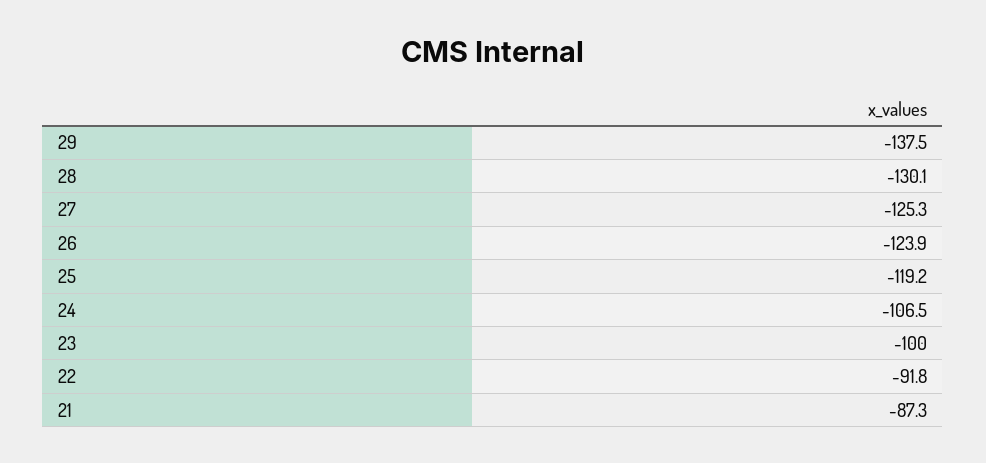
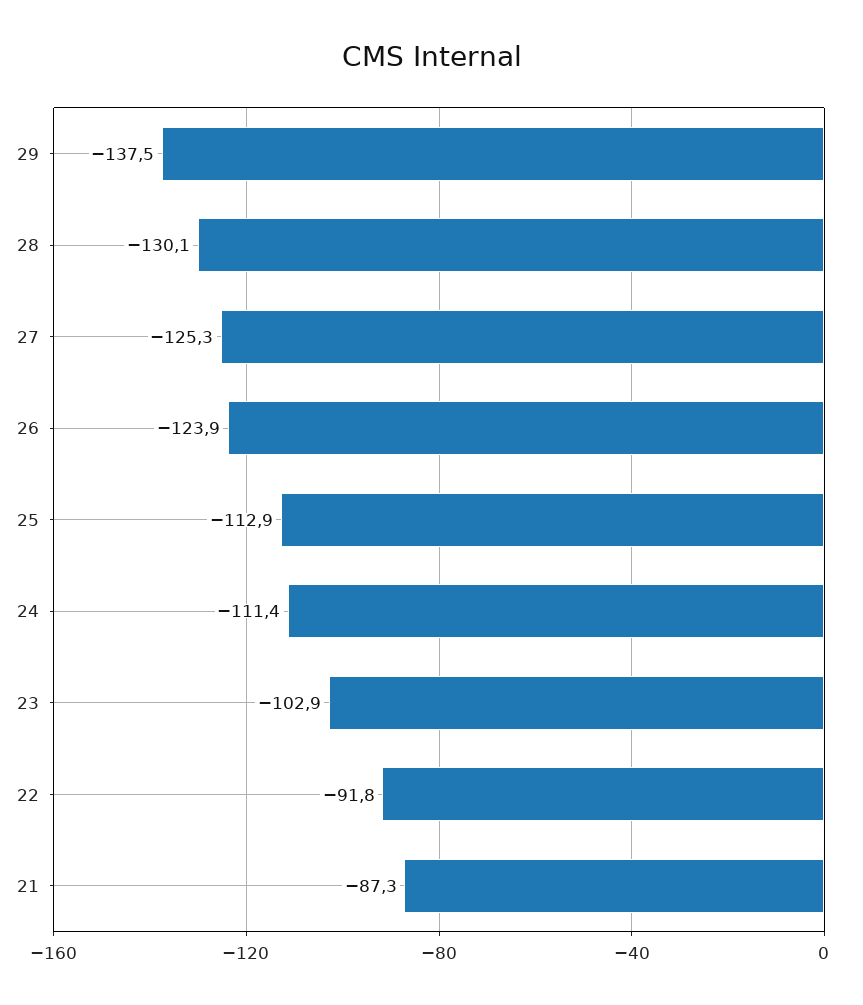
  {
    "29": -137.5,
    "28": -130.1,
    "27": -125.3,
    "26": -123.9,
-   "25": -119.2,
+   "25": -112.9,
-   "24": -106.5,
+   "24": -111.4,
-   "23": -100,
+   "23": -102.9,
    "22": -91.8,
    "21": -87.3
  }

